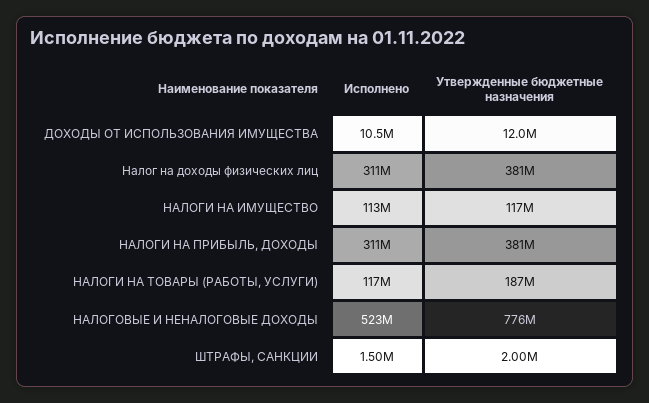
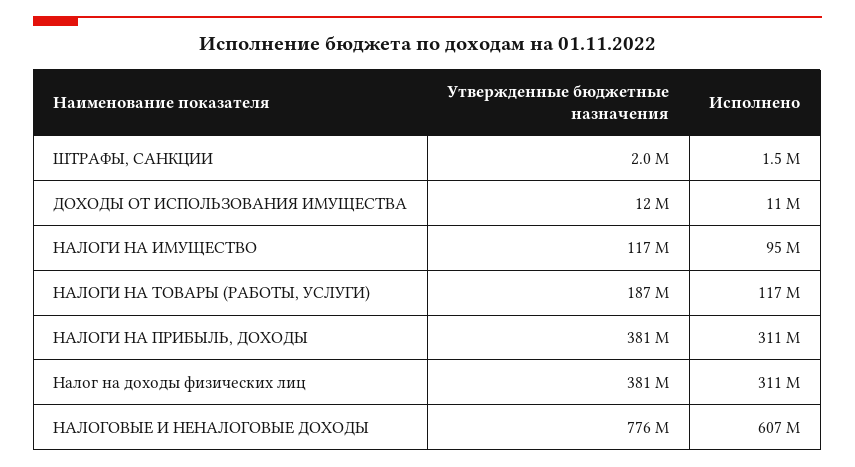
  {
    "Исполнено": {
      "ДОХОДЫ ОТ ИСПОЛЬЗОВАНИЯ ИМУЩЕСТВА": 10500000,
      "Налог на доходы физических лиц": 311000000,
-     "НАЛОГИ НА ИМУЩЕСТВО": 113000000,
+     "НАЛОГИ НА ИМУЩЕСТВО": 95000000,
      "НАЛОГИ НА ПРИБЫЛЬ, ДОХОДЫ": 311000000,
      "НАЛОГИ НА ТОВАРЫ (РАБОТЫ, УСЛУГИ)": 117000000,
-     "НАЛОГОВЫЕ И НЕНАЛОГОВЫЕ ДОХОДЫ": 523000000,
+     "НАЛОГОВЫЕ И НЕНАЛОГОВЫЕ ДОХОДЫ": 607000000,
      "ШТРАФЫ, САНКЦИИ": 1500000
    },
    "Утвержденные бюджетные назначения": {
      "ДОХОДЫ ОТ ИСПОЛЬЗОВАНИЯ ИМУЩЕСТВА": 12000000,
      "Налог на доходы физических лиц": 381000000,
      "НАЛОГИ НА ИМУЩЕСТВО": 117000000,
      "НАЛОГИ НА ПРИБЫЛЬ, ДОХОДЫ": 381000000,
      "НАЛОГИ НА ТОВАРЫ (РАБОТЫ, УСЛУГИ)": 187000000,
      "НАЛОГОВЫЕ И НЕНАЛОГОВЫЕ ДОХОДЫ": 776000000,
      "ШТРАФЫ, САНКЦИИ": 2000000
    }
  }

